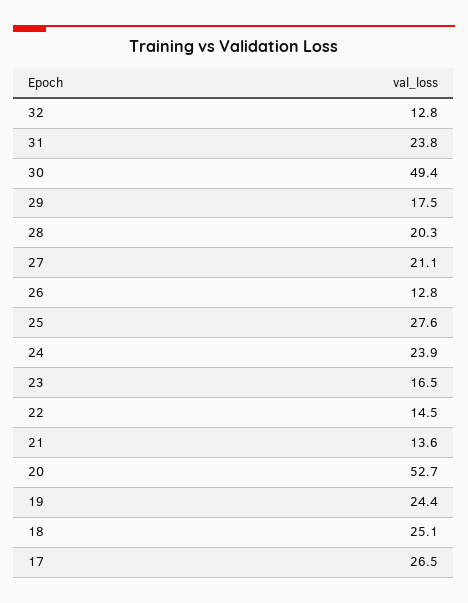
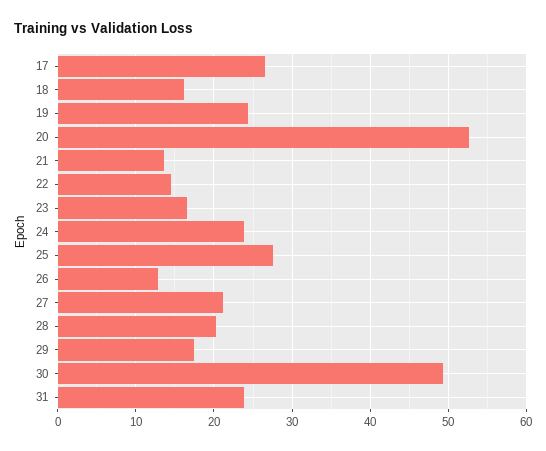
  {
-   "32": 12.8,
    "31": 23.8,
    "30": 49.4,
    "29": 17.5,
    "28": 20.3,
    "27": 21.1,
    "26": 12.8,
    "25": 27.6,
    "24": 23.9,
    "23": 16.5,
    "22": 14.5,
    "21": 13.6,
    "20": 52.7,
    "19": 24.4,
-   "18": 25.1,
+   "18": 16,
    "17": 26.5
  }

